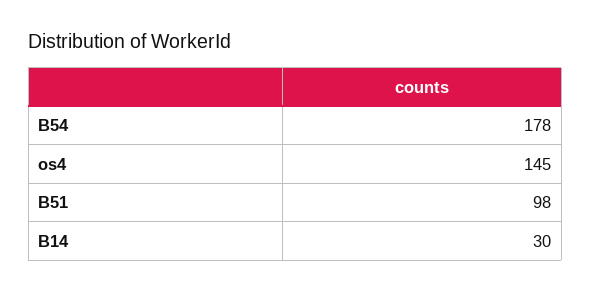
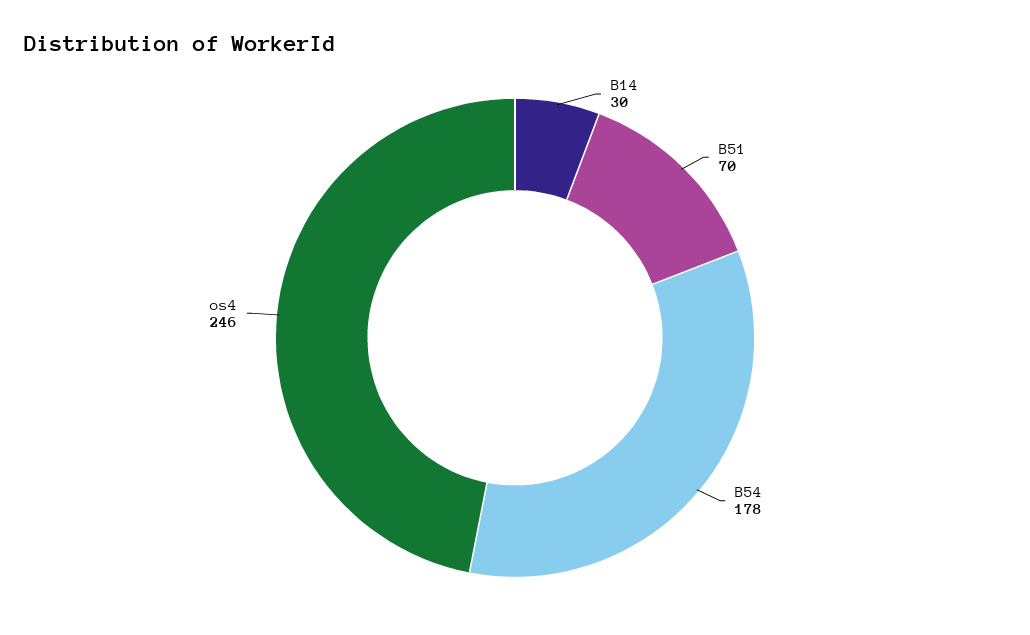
  {
    "B54": 178,
-   "os4": 145,
+   "os4": 246,
-   "B51": 98,
+   "B51": 70,
    "B14": 30
  }

